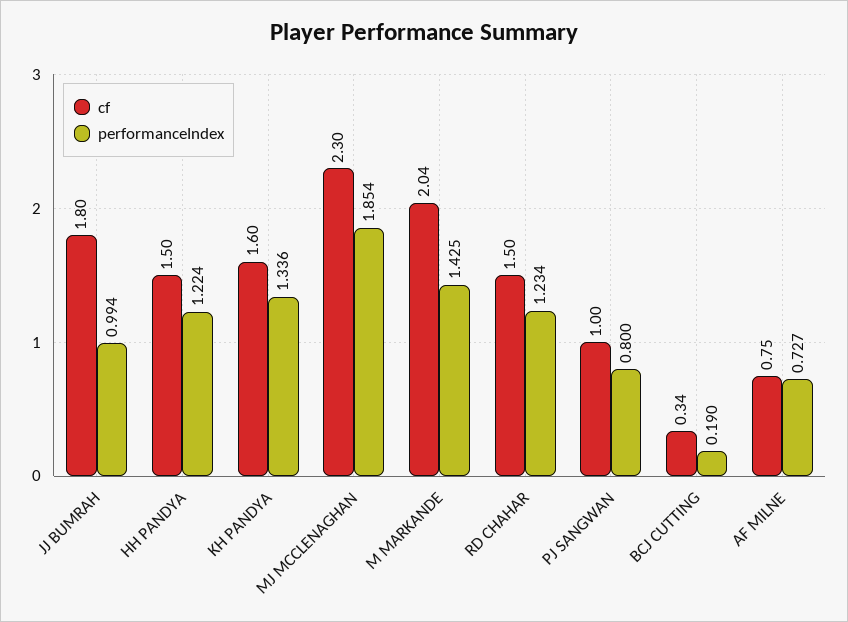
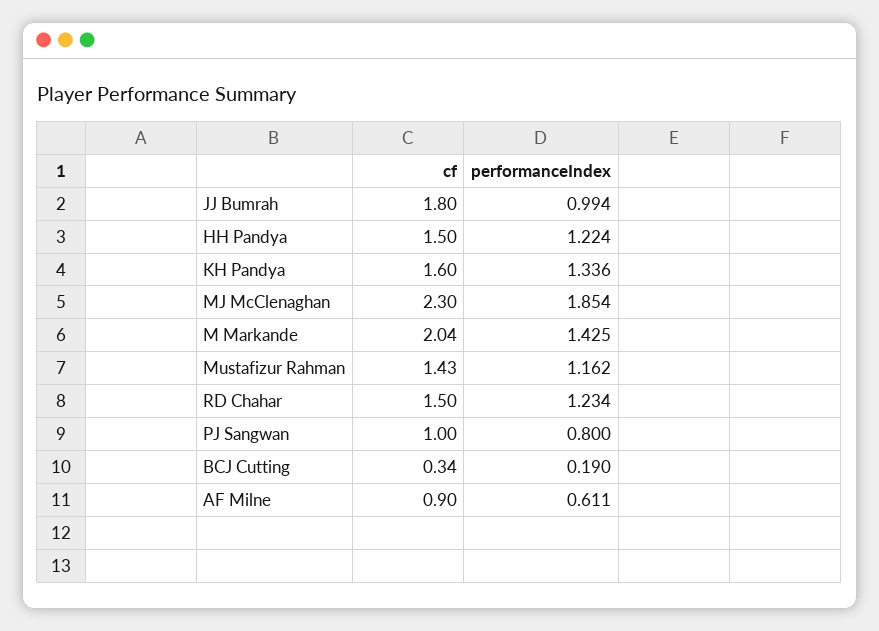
  {
    "cf": {
      "JJ BUMRAH": 1.8,
      "HH PANDYA": 1.5,
      "KH PANDYA": 1.6,
      "MJ MCCLENAGHAN": 2.3,
      "M MARKANDE": 2.04,
      "RD CHAHAR": 1.5,
      "PJ SANGWAN": 1,
      "BCJ CUTTING": 0.34,
-     "AF MILNE": 0.75
+     "AF MILNE": 0.9,
+     "Mustafizur Rahman": 1.43
    },
    "performanceIndex": {
      "JJ BUMRAH": 0.994,
      "HH PANDYA": 1.224,
      "KH PANDYA": 1.336,
      "MJ MCCLENAGHAN": 1.854,
      "M MARKANDE": 1.425,
      "RD CHAHAR": 1.234,
      "PJ SANGWAN": 0.8,
      "BCJ CUTTING": 0.19,
-     "AF MILNE": 0.727
+     "AF MILNE": 0.611,
+     "Mustafizur Rahman": 1.162
    }
  }

